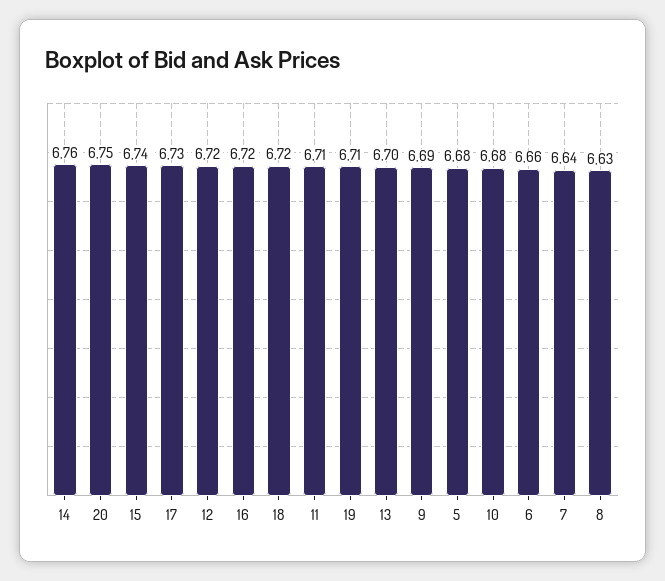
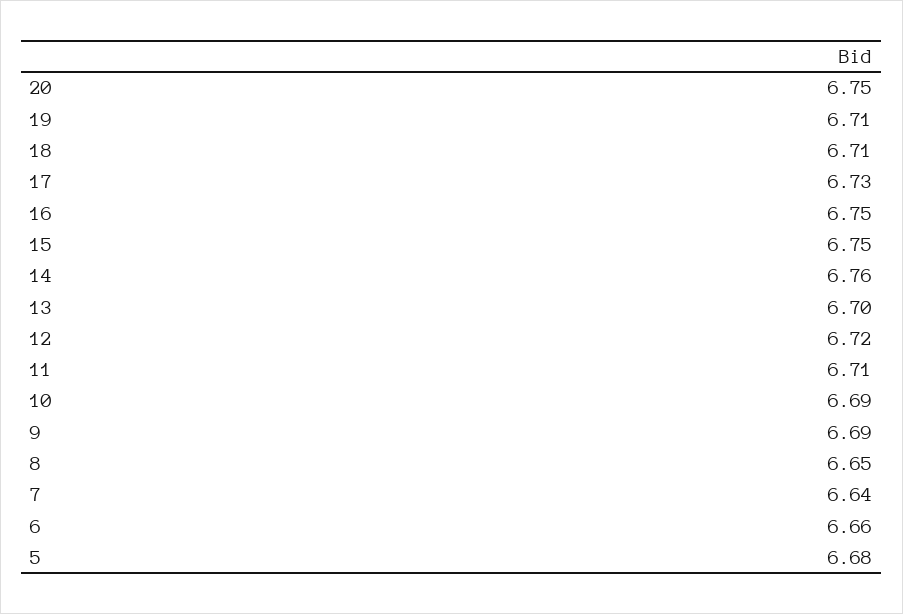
  {
    "14": 6.76,
    "20": 6.75,
-   "15": 6.74,
+   "15": 6.75,
    "17": 6.73,
    "12": 6.72,
-   "16": 6.72,
+   "16": 6.75,
-   "18": 6.72,
+   "18": 6.71,
    "11": 6.71,
    "19": 6.71,
    "13": 6.7,
    "9": 6.69,
    "5": 6.68,
-   "10": 6.68,
+   "10": 6.69,
    "6": 6.66,
    "7": 6.64,
-   "8": 6.63
+   "8": 6.65
  }

